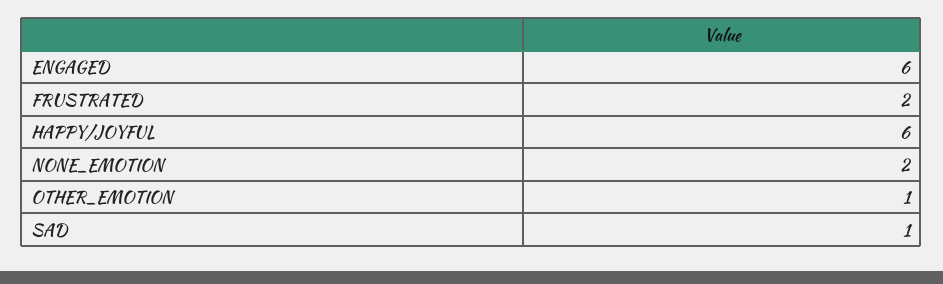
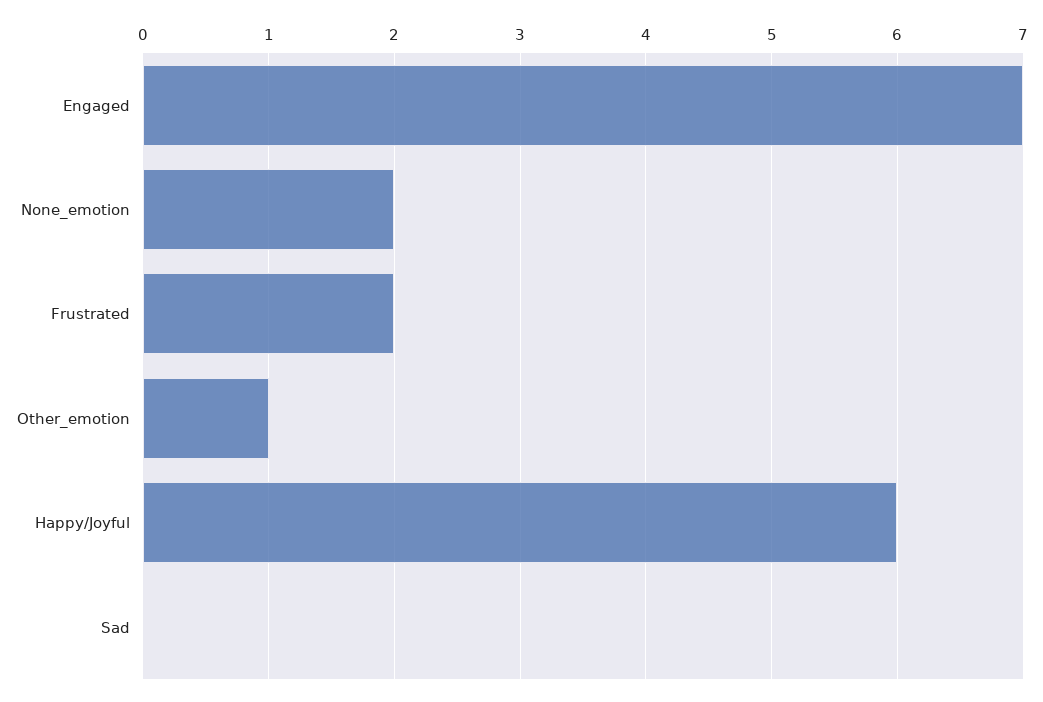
  {
-   "ENGAGED": 6,
+   "ENGAGED": 7,
    "FRUSTRATED": 2,
    "HAPPY/JOYFUL": 6,
    "NONE_EMOTION": 2,
    "OTHER_EMOTION": 1,
-   "SAD": 1
+   "SAD": 0
  }

